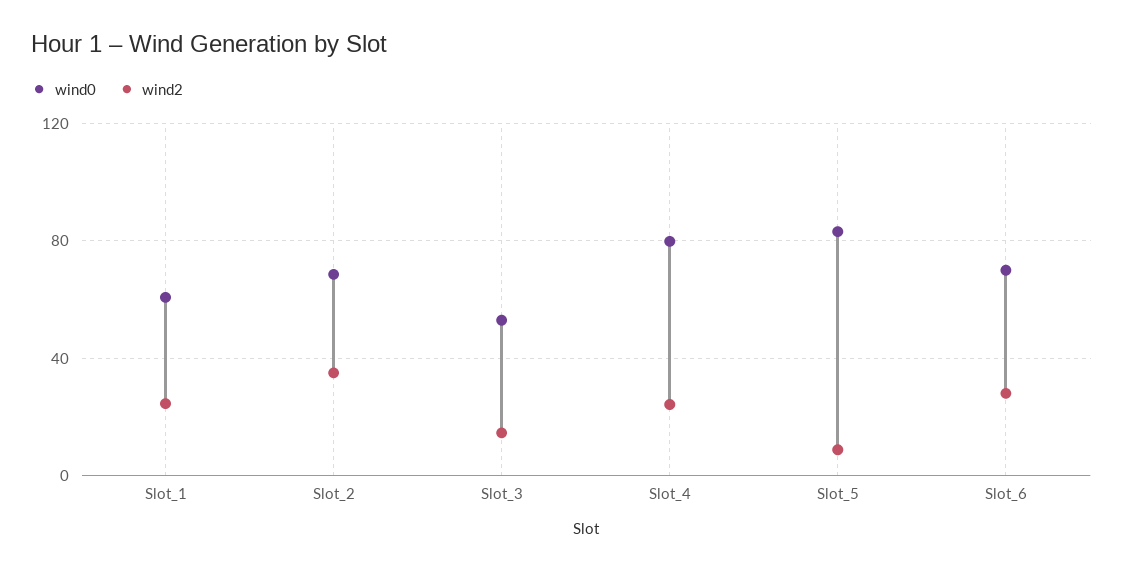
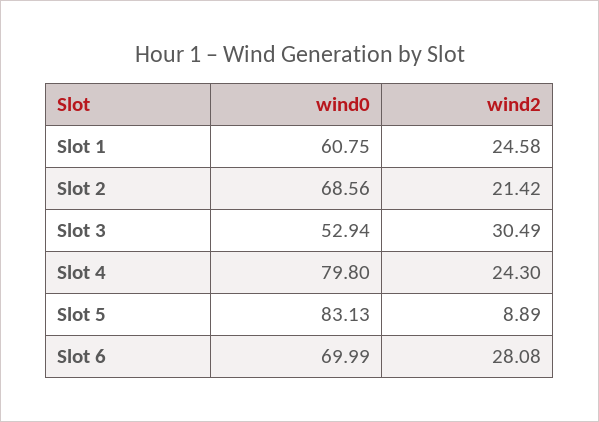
  {
    "wind0": {
      "Slot_1": 60.75,
      "Slot_2": 68.56,
      "Slot_3": 52.94,
      "Slot_4": 79.8,
      "Slot_5": 83.13,
      "Slot_6": 69.99
    },
    "wind2": {
      "Slot_1": 24.58,
-     "Slot_2": 35,
+     "Slot_2": 21.42,
-     "Slot_3": 15,
+     "Slot_3": 30.49,
      "Slot_4": 24.3,
      "Slot_5": 8.89,
      "Slot_6": 28.08
    }
  }

